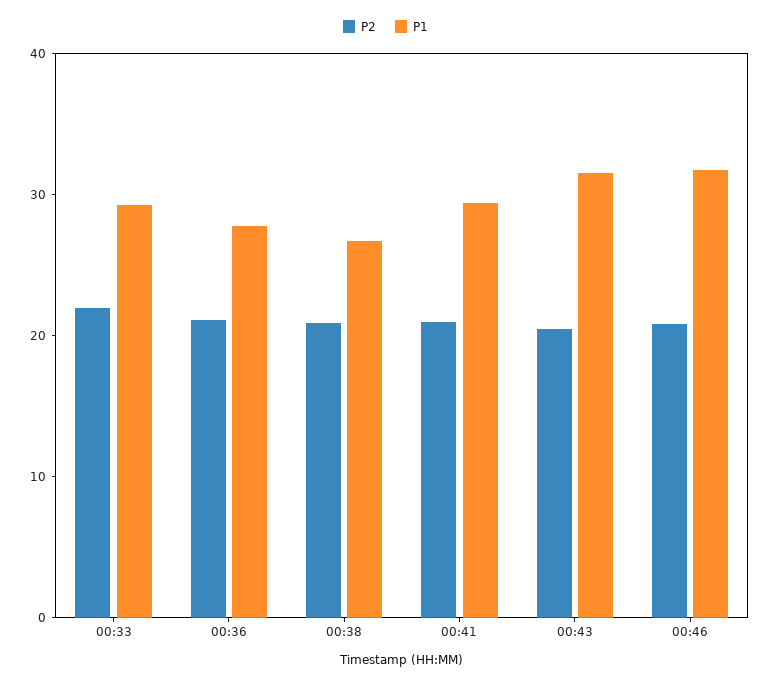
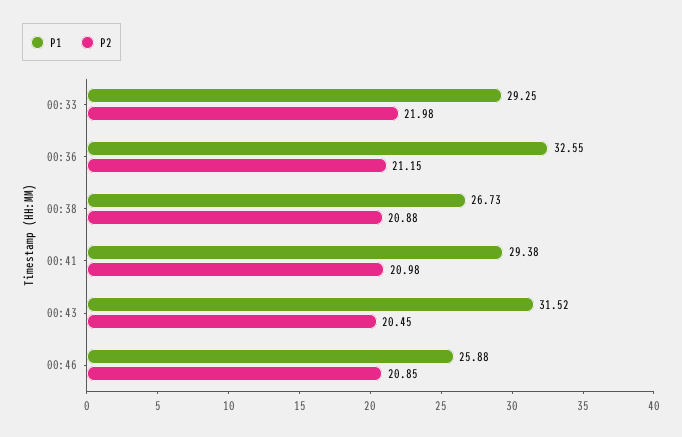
  {
    "P2": {
      "00:33": 21.98,
      "00:36": 21.15,
      "00:38": 20.88,
      "00:41": 20.98,
      "00:43": 20.45,
      "00:46": 20.85
    },
    "P1": {
      "00:33": 29.25,
-     "00:36": 28,
+     "00:36": 32.55,
      "00:38": 26.73,
      "00:41": 29.38,
      "00:43": 31.52,
-     "00:46": 32
+     "00:46": 25.88
    }
  }

